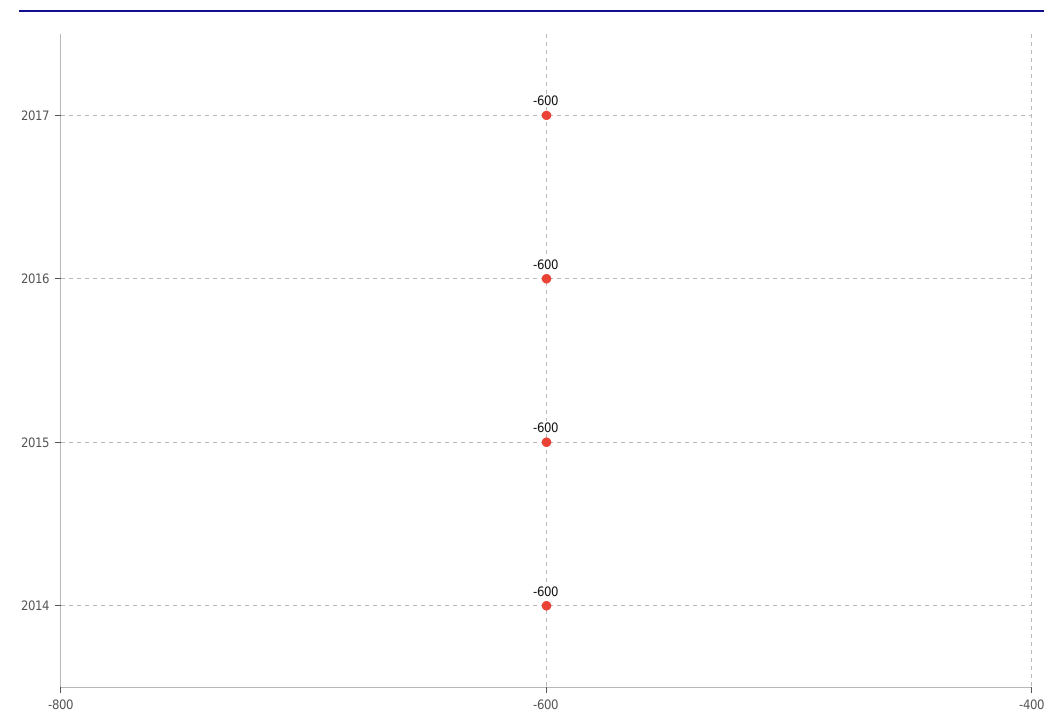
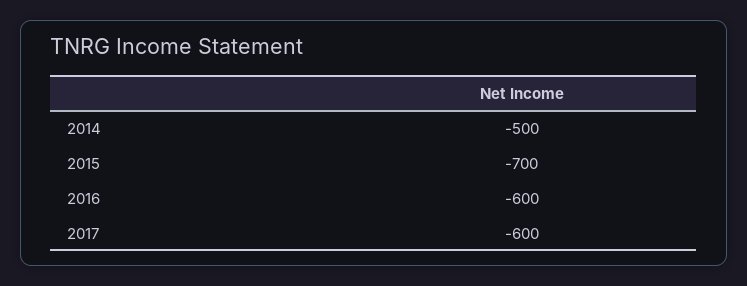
  {
    "2017": -600,
    "2016": -600,
-   "2015": -600,
+   "2015": -700,
-   "2014": -600
+   "2014": -500
  }

